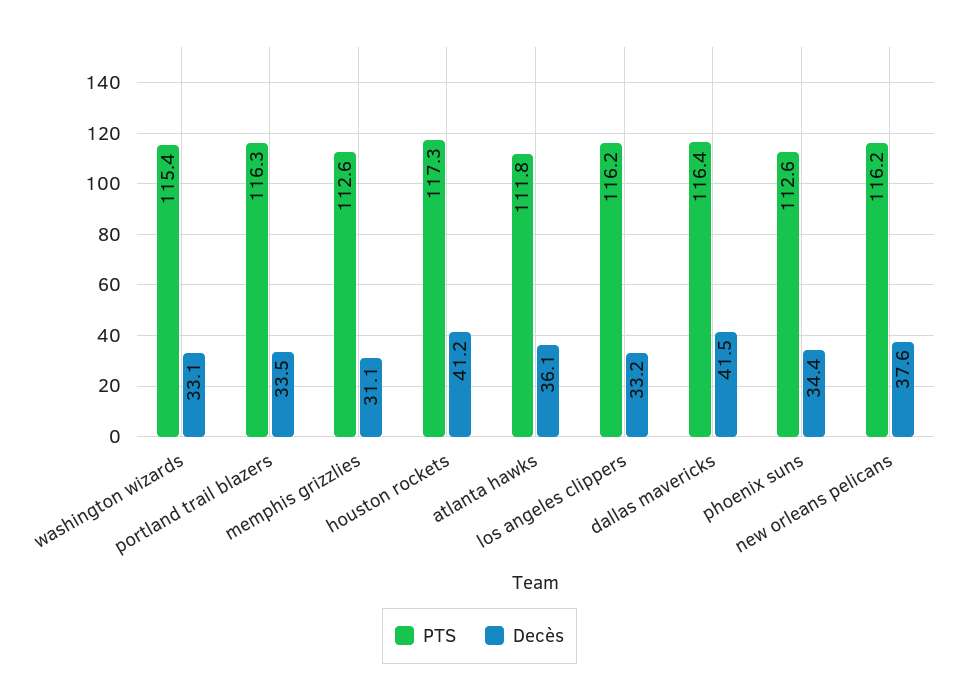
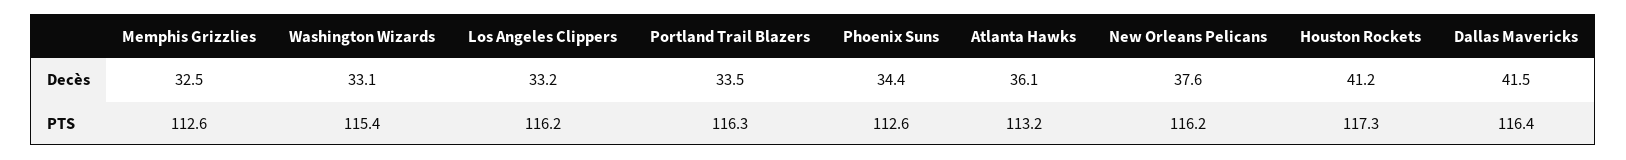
  {
    "PTS": {
      "washington wizards": 115.4,
      "portland trail blazers": 116.3,
      "memphis grizzlies": 112.6,
      "houston rockets": 117.3,
-     "atlanta hawks": 111.8,
+     "atlanta hawks": 113.2,
      "los angeles clippers": 116.2,
      "dallas mavericks": 116.4,
      "phoenix suns": 112.6,
      "new orleans pelicans": 116.2
    },
    "Decès": {
      "washington wizards": 33.1,
      "portland trail blazers": 33.5,
-     "memphis grizzlies": 31.1,
+     "memphis grizzlies": 32.5,
      "houston rockets": 41.2,
      "atlanta hawks": 36.1,
      "los angeles clippers": 33.2,
      "dallas mavericks": 41.5,
      "phoenix suns": 34.4,
      "new orleans pelicans": 37.6
    }
  }

